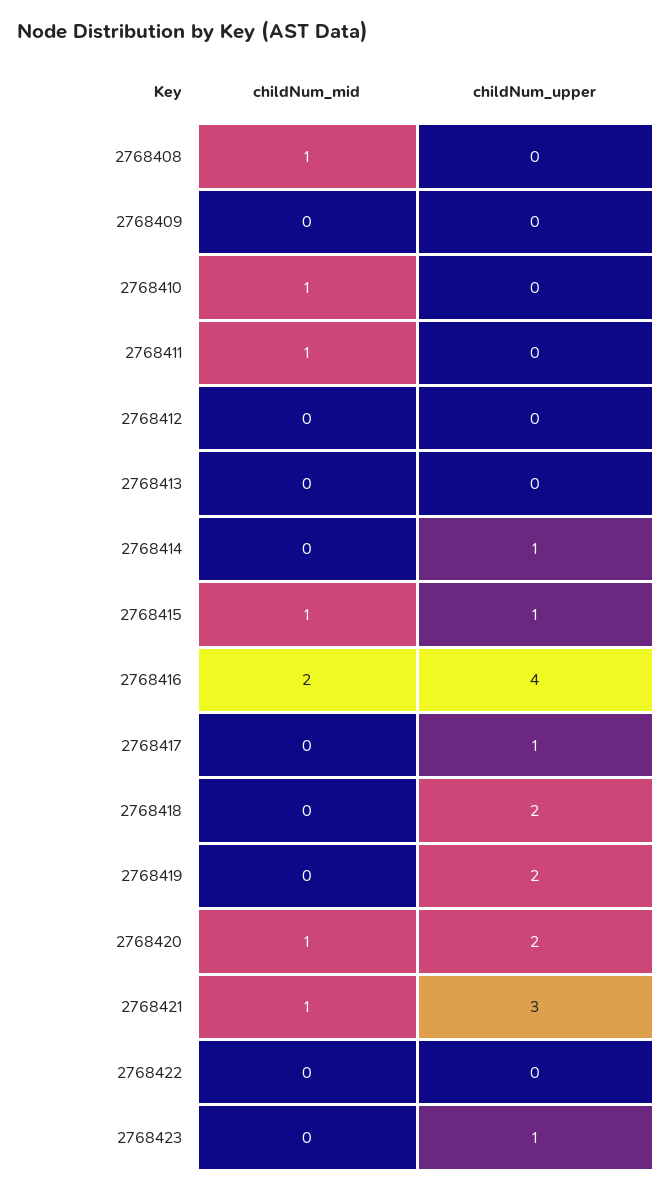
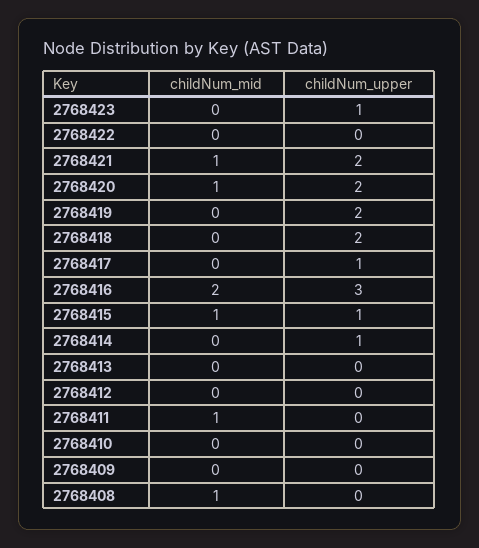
  {
    "childNum_mid": {
      "2768408": 1,
      "2768409": 0,
-     "2768410": 1,
+     "2768410": 0,
      "2768411": 1,
      "2768412": 0,
      "2768413": 0,
      "2768414": 0,
      "2768415": 1,
      "2768416": 2,
      "2768417": 0,
      "2768418": 0,
      "2768419": 0,
      "2768420": 1,
      "2768421": 1,
      "2768422": 0,
      "2768423": 0
    },
    "childNum_upper": {
      "2768408": 0,
      "2768409": 0,
      "2768410": 0,
      "2768411": 0,
      "2768412": 0,
      "2768413": 0,
      "2768414": 1,
      "2768415": 1,
-     "2768416": 4,
+     "2768416": 3,
      "2768417": 1,
      "2768418": 2,
      "2768419": 2,
      "2768420": 2,
-     "2768421": 3,
+     "2768421": 2,
      "2768422": 0,
      "2768423": 1
    }
  }

